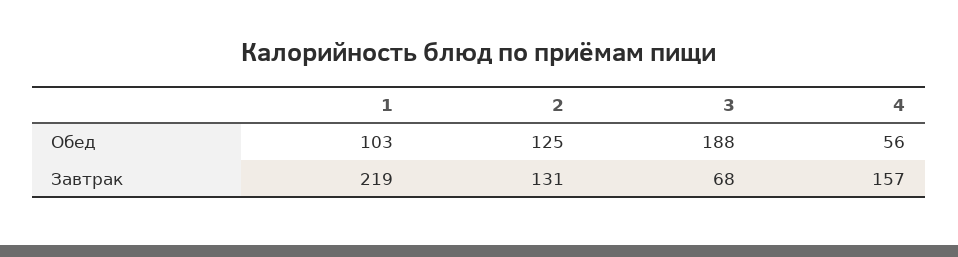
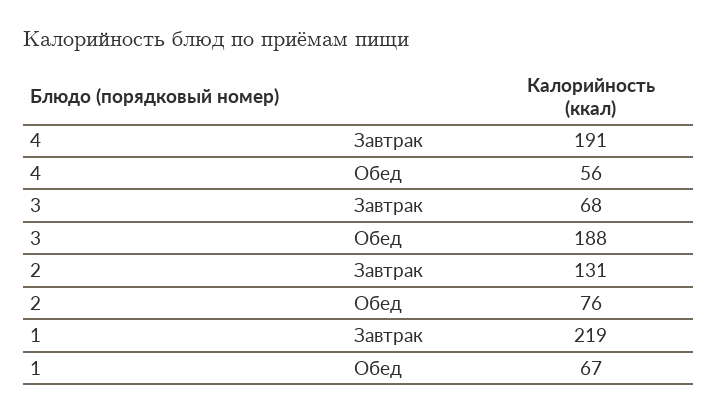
  {
    "1": {
-     "Обед": 103,
+     "Обед": 67,
      "Завтрак": 219
    },
    "2": {
-     "Обед": 125,
+     "Обед": 76,
      "Завтрак": 131
    },
    "3": {
      "Обед": 188,
      "Завтрак": 68
    },
    "4": {
      "Обед": 56,
-     "Завтрак": 157
+     "Завтрак": 191
    }
  }

